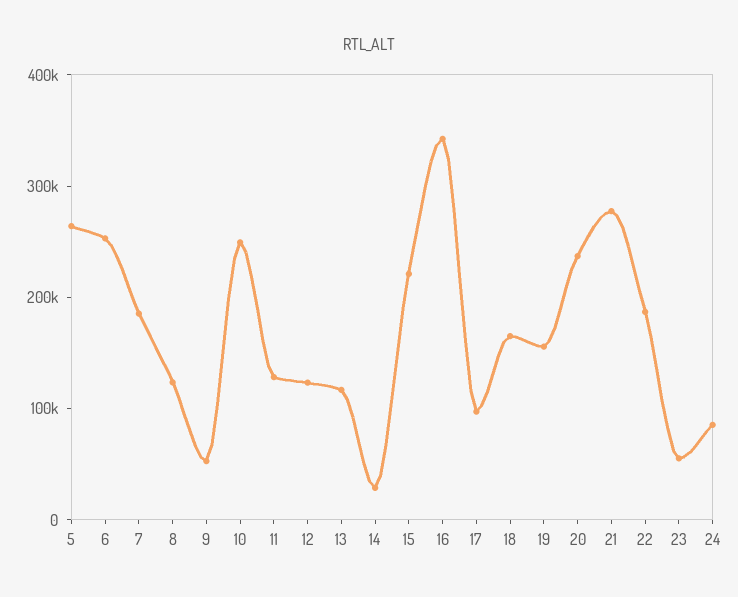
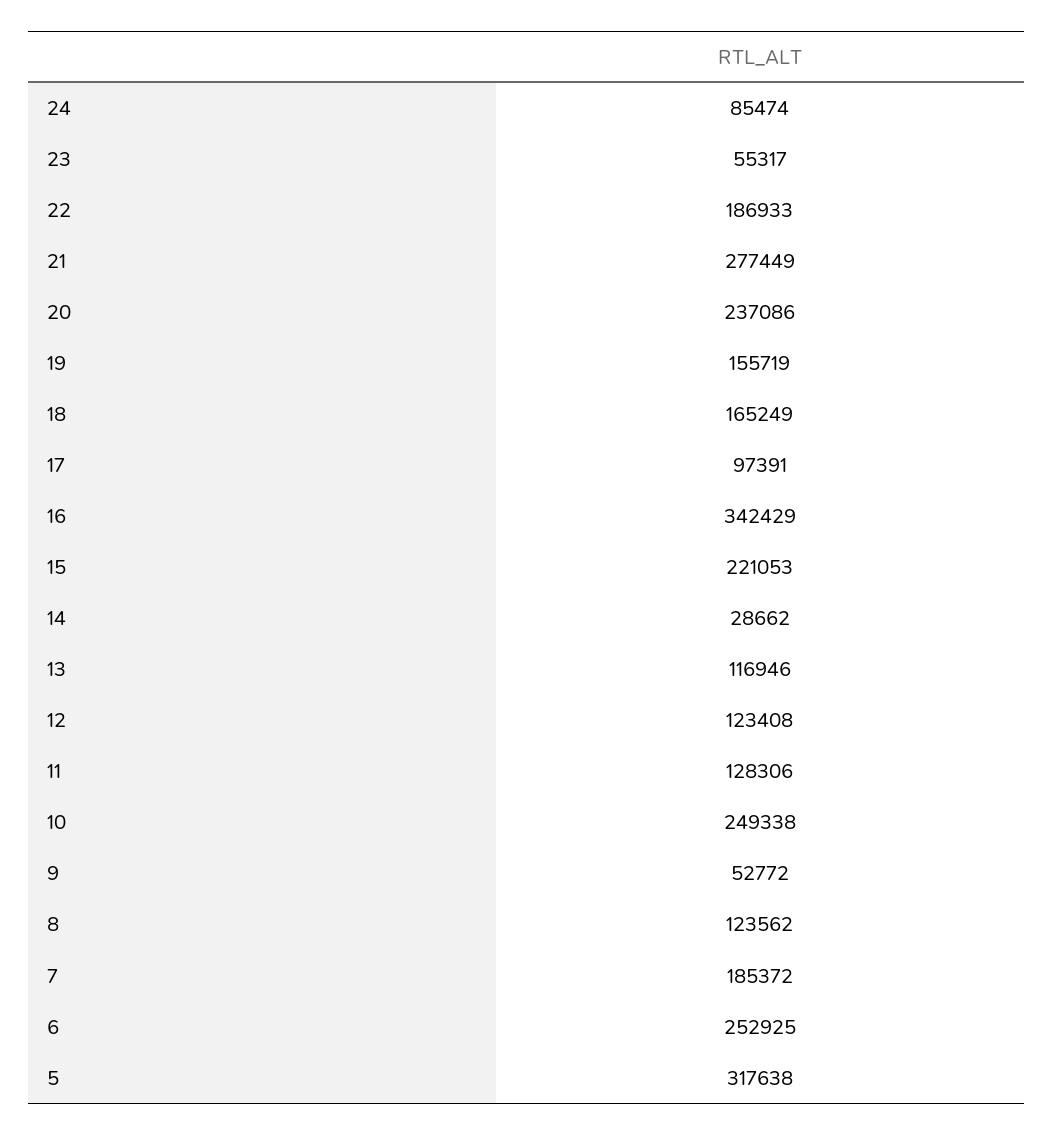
  {
-   "5": 260000,
+   "5": 317638,
    "6": 252925,
    "7": 185372,
    "8": 123562,
    "9": 52772,
    "10": 249338,
    "11": 128306,
    "12": 123408,
    "13": 116946,
    "14": 28662,
    "15": 221053,
    "16": 342429,
    "17": 97391,
    "18": 165249,
    "19": 155719,
    "20": 237086,
    "21": 277449,
    "22": 186933,
    "23": 55317,
    "24": 85474
  }

